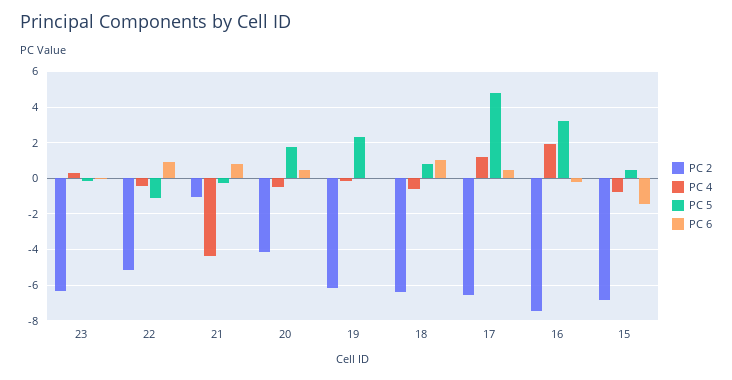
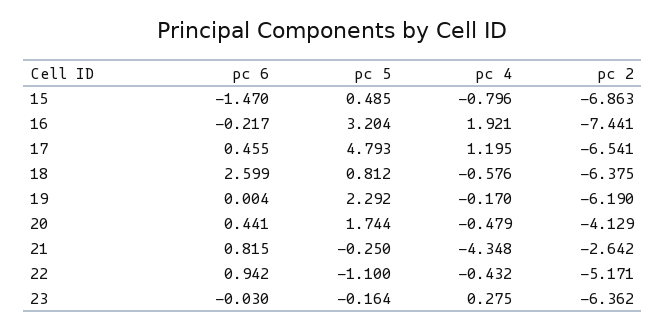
  {
    "PC 2": {
      "23": -6.362,
      "22": -5.171,
-     "21": -1,
+     "21": -2.642,
      "20": -4.129,
      "19": -6.19,
      "18": -6.375,
      "17": -6.541,
      "16": -7.441,
      "15": -6.863
    },
    "PC 4": {
      "23": 0.275,
      "22": -0.432,
      "21": -4.348,
      "20": -0.479,
      "19": -0.17,
      "18": -0.576,
      "17": 1.195,
      "16": 1.921,
      "15": -0.796
    },
    "PC 5": {
      "23": -0.164,
      "22": -1.1,
      "21": -0.25,
      "20": 1.744,
      "19": 2.292,
      "18": 0.812,
      "17": 4.793,
      "16": 3.204,
      "15": 0.485
    },
    "PC 6": {
      "23": -0.03,
      "22": 0.942,
      "21": 0.815,
      "20": 0.441,
      "19": 0.004,
-     "18": 1,
+     "18": 2.599,
      "17": 0.455,
      "16": -0.217,
      "15": -1.47
    }
  }

